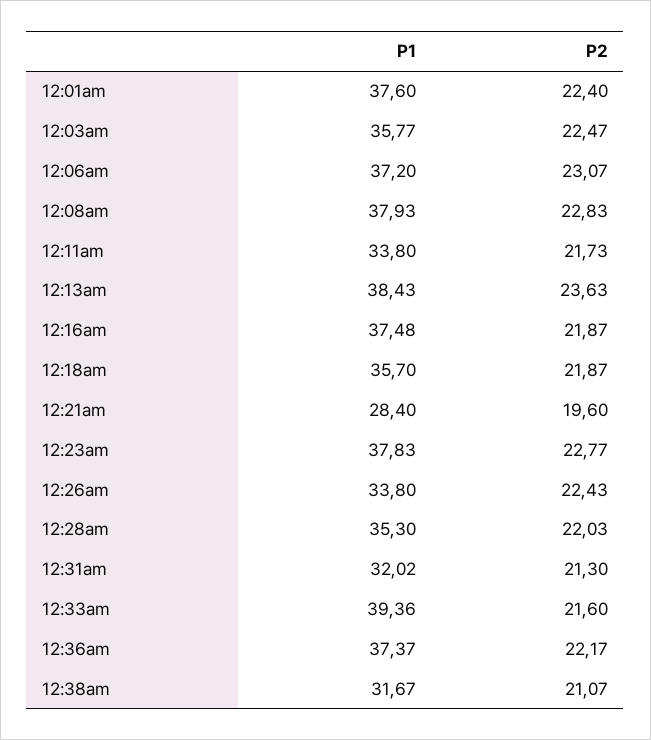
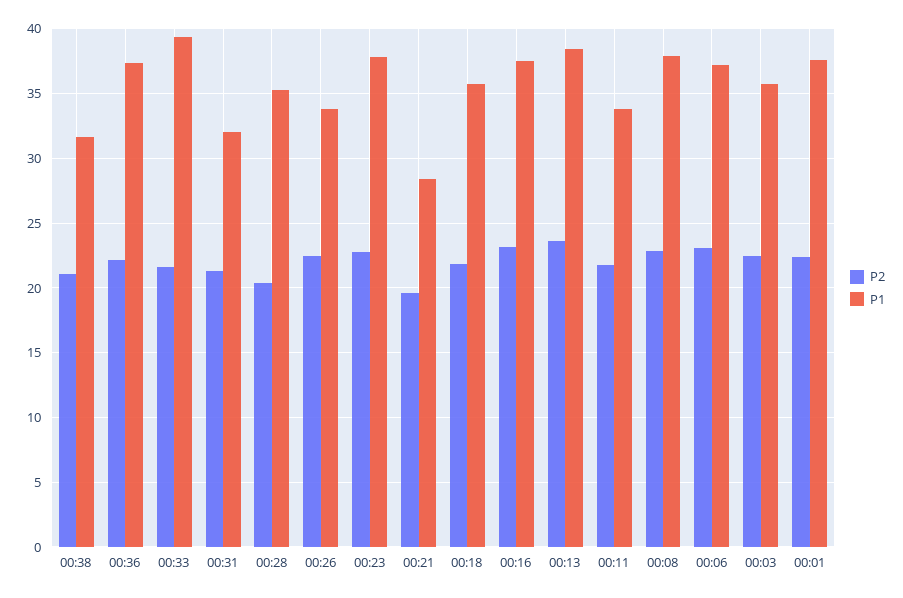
  {
    "P1": {
      "12:01am": 37.6,
      "12:03am": 35.77,
      "12:06am": 37.2,
      "12:08am": 37.93,
      "12:11am": 33.8,
      "12:13am": 38.43,
      "12:16am": 37.48,
      "12:18am": 35.7,
      "12:21am": 28.4,
      "12:23am": 37.83,
      "12:26am": 33.8,
      "12:28am": 35.3,
      "12:31am": 32.02,
      "12:33am": 39.36,
      "12:36am": 37.37,
      "12:38am": 31.67
    },
    "P2": {
      "12:01am": 22.4,
      "12:03am": 22.47,
      "12:06am": 23.07,
      "12:08am": 22.83,
      "12:11am": 21.73,
      "12:13am": 23.63,
-     "12:16am": 21.87,
+     "12:16am": 23,
      "12:18am": 21.87,
      "12:21am": 19.6,
      "12:23am": 22.77,
      "12:26am": 22.43,
-     "12:28am": 22.03,
+     "12:28am": 20.5,
      "12:31am": 21.3,
      "12:33am": 21.6,
      "12:36am": 22.17,
      "12:38am": 21.07
    }
  }

